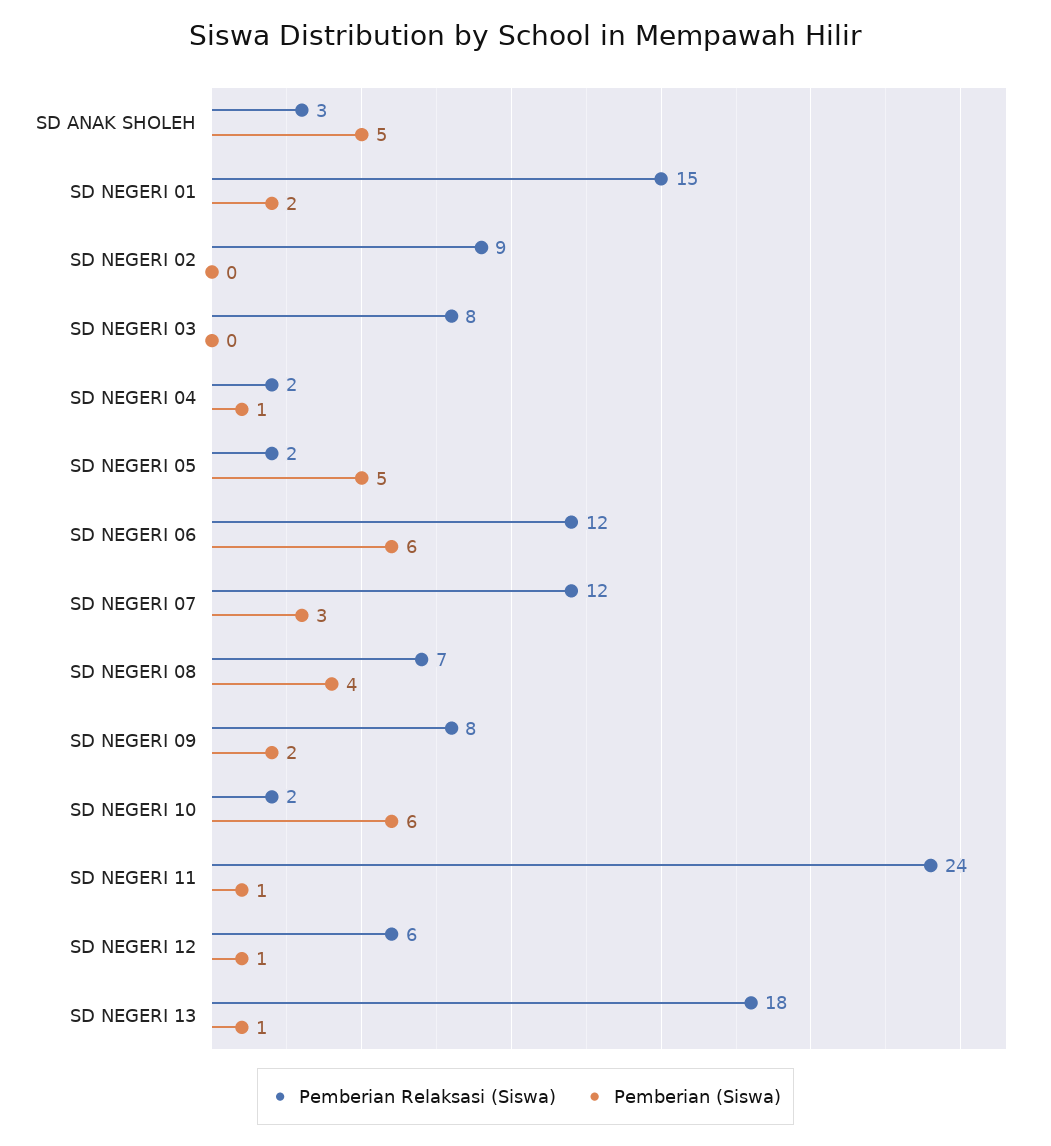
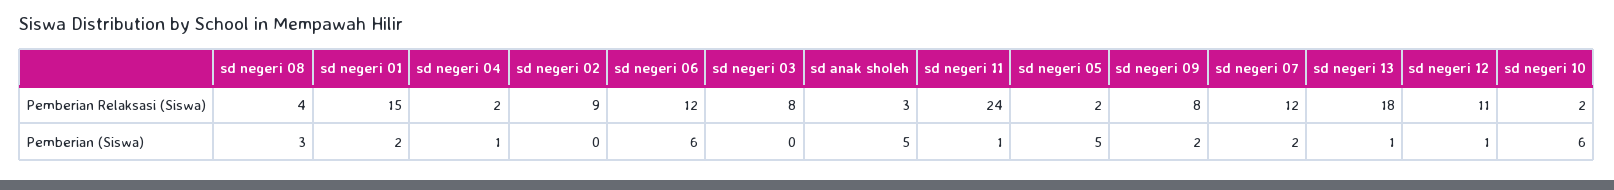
  {
    "Pemberian Relaksasi (Siswa)": {
      "SD ANAK SHOLEH": 3,
      "SD NEGERI 01": 15,
      "SD NEGERI 02": 9,
      "SD NEGERI 03": 8,
      "SD NEGERI 04": 2,
      "SD NEGERI 05": 2,
      "SD NEGERI 06": 12,
      "SD NEGERI 07": 12,
-     "SD NEGERI 08": 7,
+     "SD NEGERI 08": 4,
      "SD NEGERI 09": 8,
      "SD NEGERI 10": 2,
      "SD NEGERI 11": 24,
-     "SD NEGERI 12": 6,
+     "SD NEGERI 12": 11,
      "SD NEGERI 13": 18
    },
    "Pemberian (Siswa)": {
      "SD ANAK SHOLEH": 5,
      "SD NEGERI 01": 2,
      "SD NEGERI 02": 0,
      "SD NEGERI 03": 0,
      "SD NEGERI 04": 1,
      "SD NEGERI 05": 5,
      "SD NEGERI 06": 6,
-     "SD NEGERI 07": 3,
+     "SD NEGERI 07": 2,
-     "SD NEGERI 08": 4,
+     "SD NEGERI 08": 3,
      "SD NEGERI 09": 2,
      "SD NEGERI 10": 6,
      "SD NEGERI 11": 1,
      "SD NEGERI 12": 1,
      "SD NEGERI 13": 1
    }
  }

